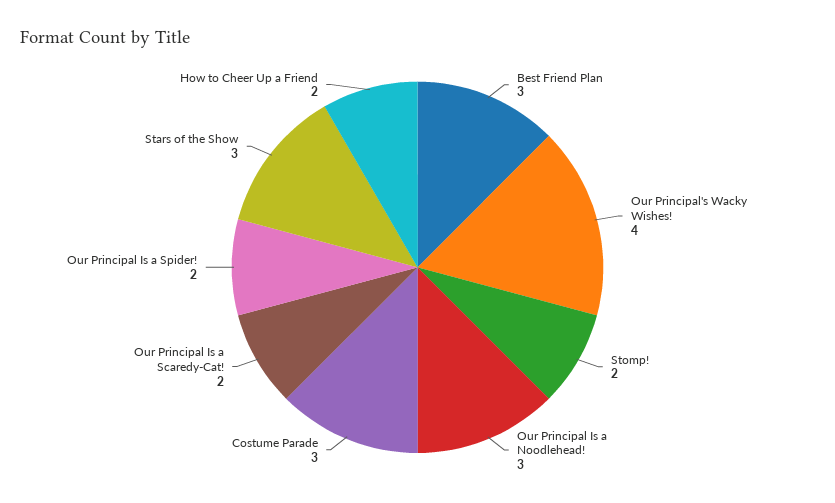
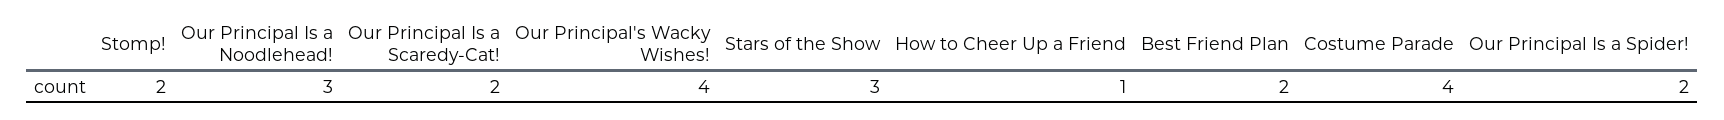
  {
-   "Best Friend Plan": 3,
+   "Best Friend Plan": 2,
    "Our Principal's Wacky Wishes!": 4,
    "Stomp!": 2,
    "Our Principal Is a Noodlehead!": 3,
-   "Costume Parade": 3,
+   "Costume Parade": 4,
    "Our Principal Is a Scaredy-Cat!": 2,
    "Our Principal Is a Spider!": 2,
    "Stars of the Show": 3,
-   "How to Cheer Up a Friend": 2
+   "How to Cheer Up a Friend": 1
  }

